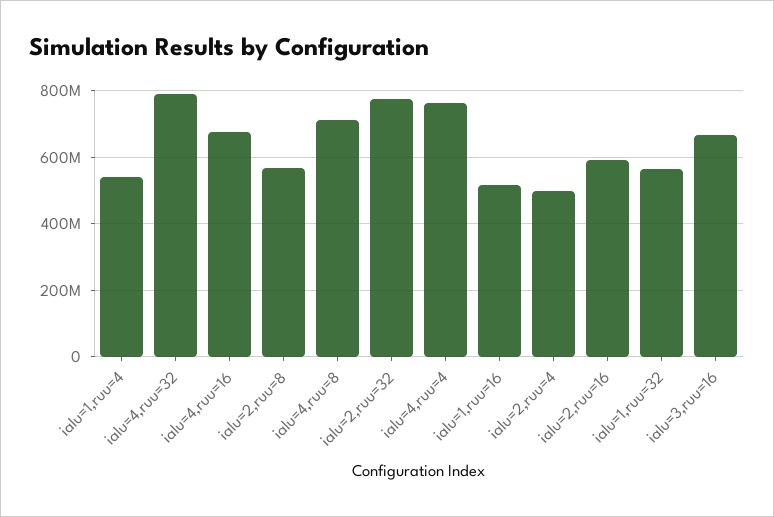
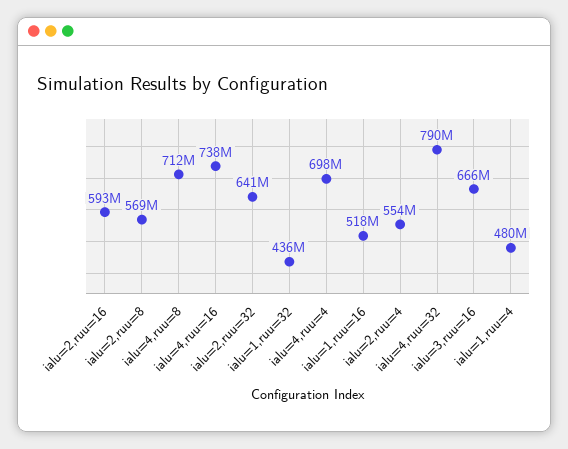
  {
-   "ialu=1,ruu=4": 540000000,
+   "ialu=1,ruu=4": 480000000,
    "ialu=4,ruu=32": 790000000,
-   "ialu=4,ruu=16": 680000000,
+   "ialu=4,ruu=16": 738000000,
    "ialu=2,ruu=8": 569000000,
    "ialu=4,ruu=8": 712000000,
-   "ialu=2,ruu=32": 780000000,
+   "ialu=2,ruu=32": 641000000,
-   "ialu=4,ruu=4": 760000000,
+   "ialu=4,ruu=4": 698000000,
    "ialu=1,ruu=16": 518000000,
-   "ialu=2,ruu=4": 500000000,
+   "ialu=2,ruu=4": 554000000,
    "ialu=2,ruu=16": 593000000,
-   "ialu=1,ruu=32": 560000000,
+   "ialu=1,ruu=32": 436000000,
    "ialu=3,ruu=16": 666000000
  }

